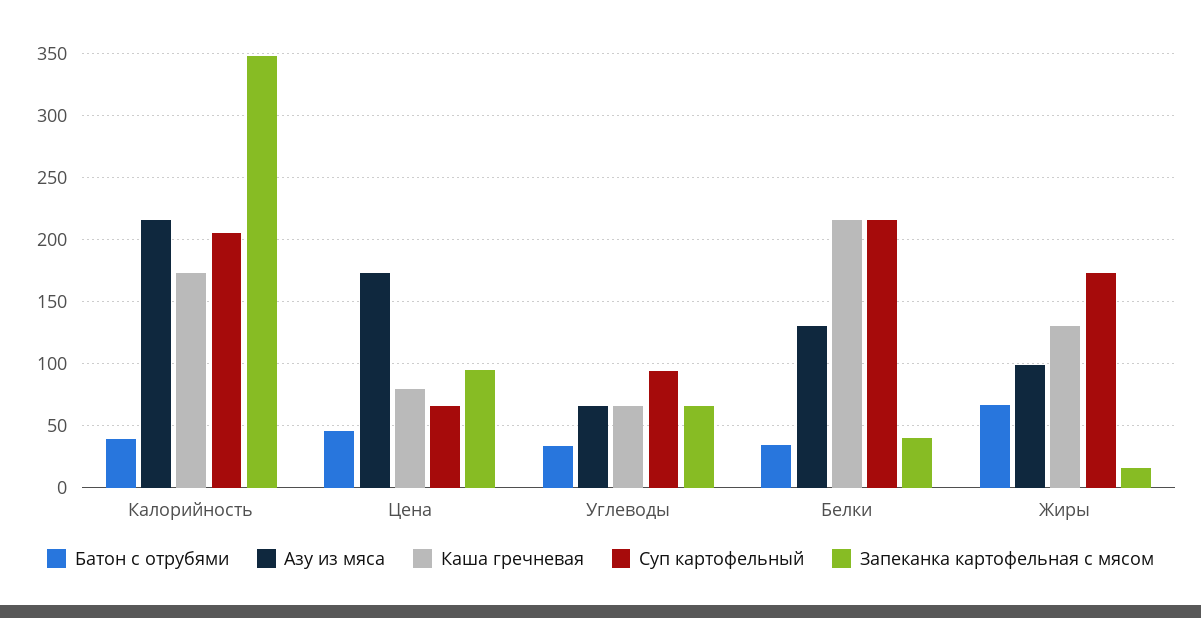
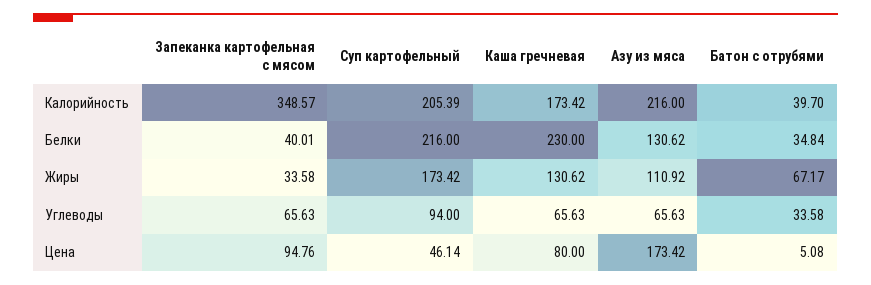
  {
    "Батон с отрубями": {
      "Калорийность": 39.7,
-     "Цена": 45,
+     "Цена": 5.08,
      "Углеводы": 33.58,
      "Белки": 34.84,
      "Жиры": 67.17
    },
    "Азу из мяса": {
      "Калорийность": 216,
      "Цена": 173.42,
      "Углеводы": 65.63,
      "Белки": 130.62,
-     "Жиры": 100
+     "Жиры": 110.92
    },
    "Каша гречневая": {
      "Калорийность": 173.42,
      "Цена": 80,
      "Углеводы": 65.63,
-     "Белки": 215,
+     "Белки": 230,
      "Жиры": 130.62
    },
    "Суп картофельный": {
      "Калорийность": 205.39,
-     "Цена": 65,
+     "Цена": 46.14,
      "Углеводы": 94,
      "Белки": 216,
      "Жиры": 173.42
    },
    "Запеканка картофельная с мясом": {
      "Калорийность": 348.57,
      "Цена": 94.76,
      "Углеводы": 65.63,
      "Белки": 40.01,
-     "Жиры": 15
+     "Жиры": 33.58
    }
  }

